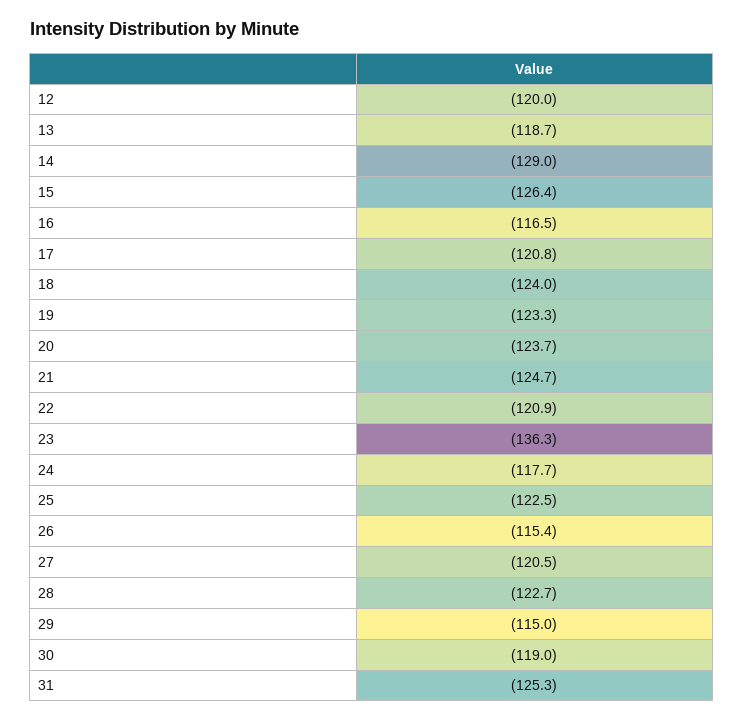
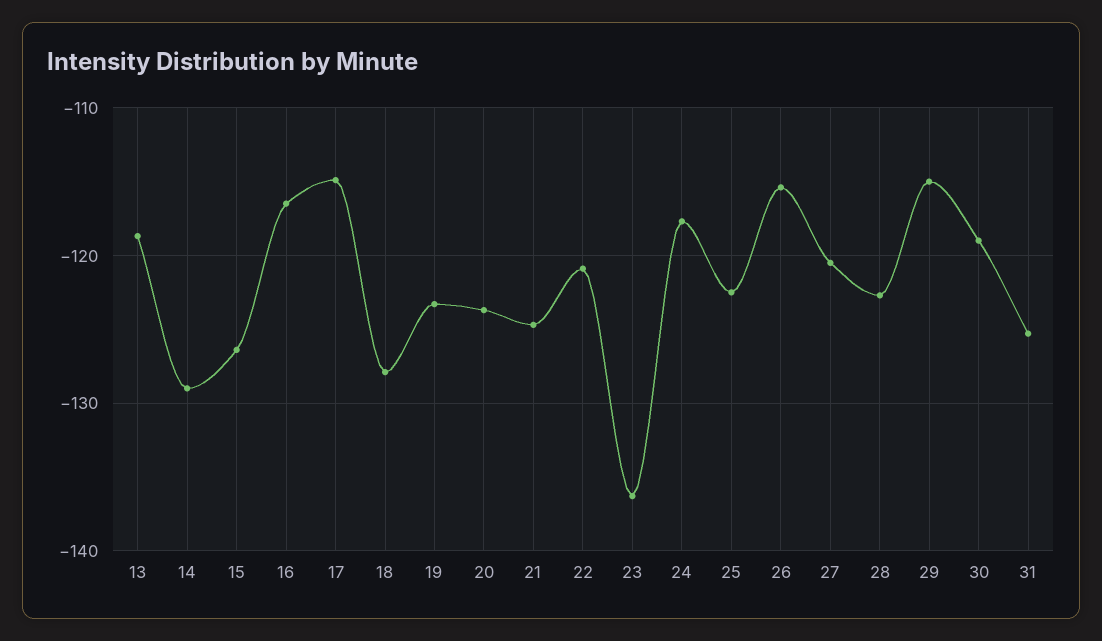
  {
-   "12": -120,
    "13": -118.7,
    "14": -129,
    "15": -126.4,
    "16": -116.5,
-   "17": -120.8,
+   "17": -115,
-   "18": -124,
+   "18": -128,
    "19": -123.3,
    "20": -123.7,
    "21": -124.7,
    "22": -120.9,
    "23": -136.3,
    "24": -117.7,
    "25": -122.5,
    "26": -115.4,
    "27": -120.5,
    "28": -122.7,
    "29": -115,
    "30": -119,
    "31": -125.3
  }

